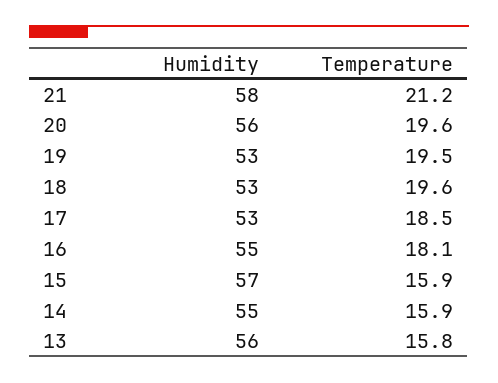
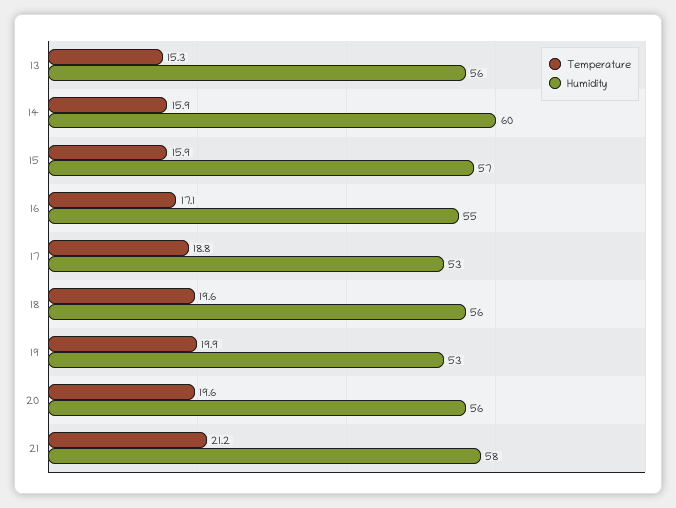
  {
    "Humidity": {
      "21": 58,
      "20": 56,
      "19": 53,
-     "18": 53,
+     "18": 56,
      "17": 53,
      "16": 55,
      "15": 57,
-     "14": 55,
+     "14": 60,
      "13": 56
    },
    "Temperature": {
      "21": 21.2,
      "20": 19.6,
-     "19": 19.5,
+     "19": 19.9,
      "18": 19.6,
-     "17": 18.5,
+     "17": 18.8,
-     "16": 18.1,
+     "16": 17.1,
      "15": 15.9,
      "14": 15.9,
-     "13": 15.8
+     "13": 15.3
    }
  }

